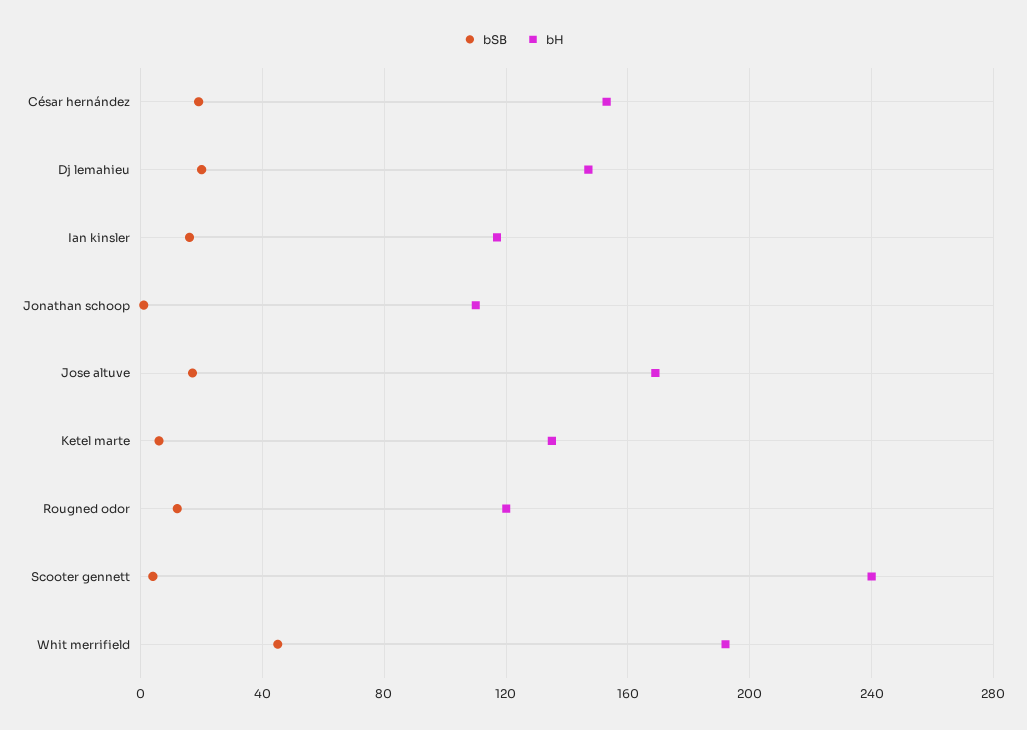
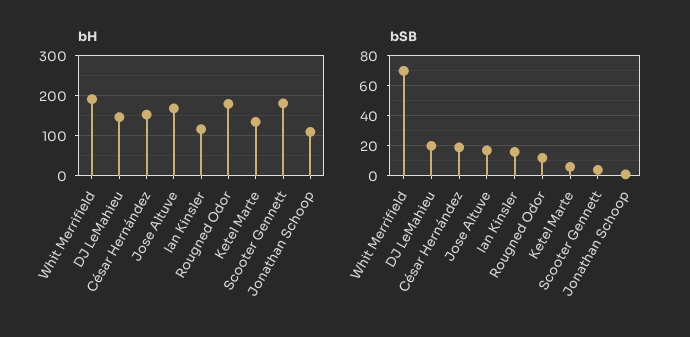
  {
    "bSB": {
      "César hernández": 20,
      "Dj lemahieu": 20,
      "Ian kinsler": 15,
      "Jonathan schoop": 0,
      "Jose altuve": 15,
      "Ketel marte": 5,
      "Rougned odor": 10,
      "Scooter gennett": 5,
-     "Whit merrifield": 45
+     "Whit merrifield": 70
    },
    "bH": {
      "César hernández": 155,
      "Dj lemahieu": 145,
      "Ian kinsler": 115,
      "Jonathan schoop": 110,
      "Jose altuve": 170,
      "Ketel marte": 135,
-     "Rougned odor": 120,
+     "Rougned odor": 180,
-     "Scooter gennett": 240,
+     "Scooter gennett": 180,
      "Whit merrifield": 190
    }
  }

